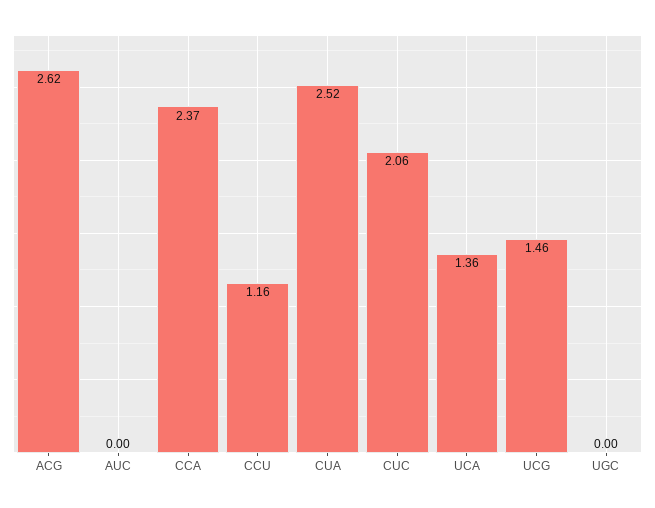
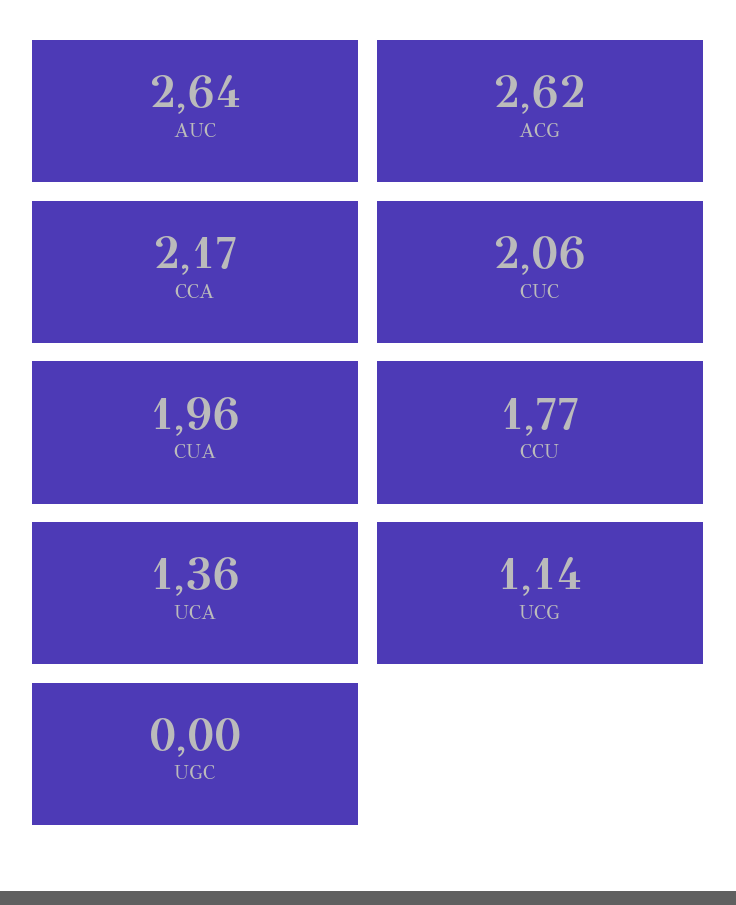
  {
    "ACG": 2.62,
-   "AUC": 0,
+   "AUC": 2.64,
-   "CCA": 2.37,
+   "CCA": 2.17,
-   "CCU": 1.16,
+   "CCU": 1.77,
-   "CUA": 2.52,
+   "CUA": 1.96,
    "CUC": 2.06,
    "UCA": 1.36,
-   "UCG": 1.46,
+   "UCG": 1.14,
    "UGC": 0
  }

